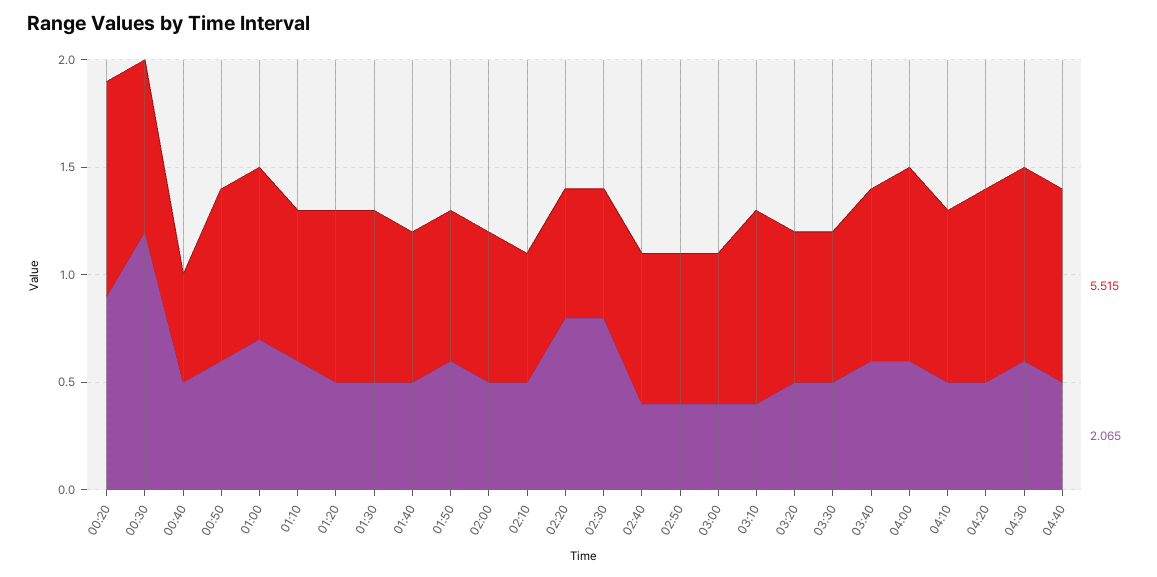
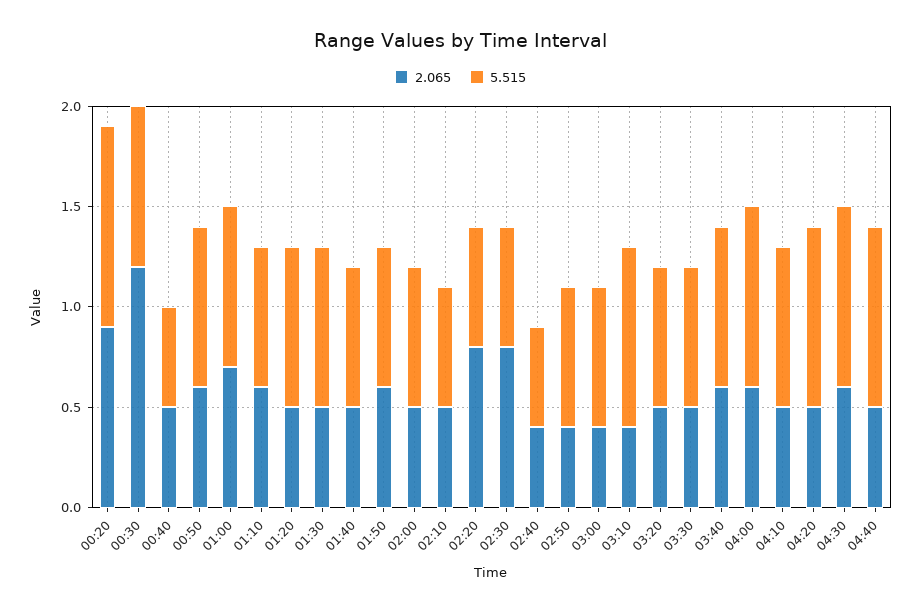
  {
    "5.515": {
      "00:20": 1,
      "00:30": 0.8,
      "00:40": 0.5,
      "00:50": 0.8,
      "01:00": 0.8,
      "01:10": 0.7,
      "01:20": 0.8,
      "01:30": 0.8,
      "01:40": 0.7,
      "01:50": 0.7,
      "02:00": 0.7,
      "02:10": 0.6,
      "02:20": 0.6,
      "02:30": 0.6,
-     "02:40": 0.7,
+     "02:40": 0.5,
      "02:50": 0.7,
      "03:00": 0.7,
      "03:10": 0.9,
      "03:20": 0.7,
      "03:30": 0.7,
      "03:40": 0.8,
      "04:00": 0.9,
      "04:10": 0.8,
      "04:20": 0.9,
      "04:30": 0.9,
      "04:40": 0.9
    },
    "2.065": {
      "00:20": 0.9,
      "00:30": 1.2,
      "00:40": 0.5,
      "00:50": 0.6,
      "01:00": 0.7,
      "01:10": 0.6,
      "01:20": 0.5,
      "01:30": 0.5,
      "01:40": 0.5,
      "01:50": 0.6,
      "02:00": 0.5,
      "02:10": 0.5,
      "02:20": 0.8,
      "02:30": 0.8,
      "02:40": 0.4,
      "02:50": 0.4,
      "03:00": 0.4,
      "03:10": 0.4,
      "03:20": 0.5,
      "03:30": 0.5,
      "03:40": 0.6,
      "04:00": 0.6,
      "04:10": 0.5,
      "04:20": 0.5,
      "04:30": 0.6,
      "04:40": 0.5
    }
  }

